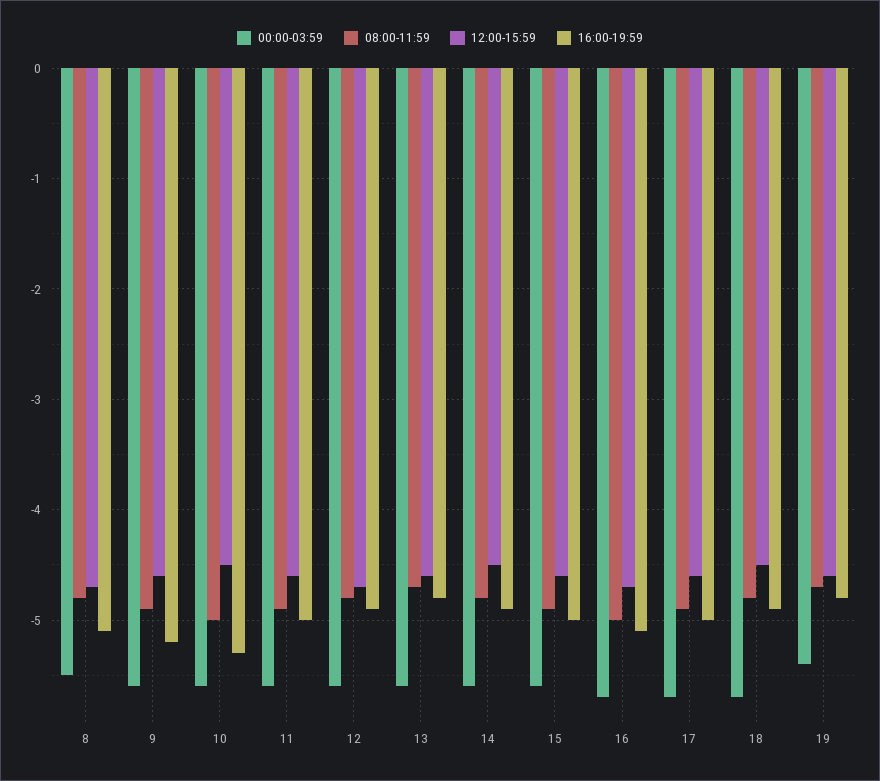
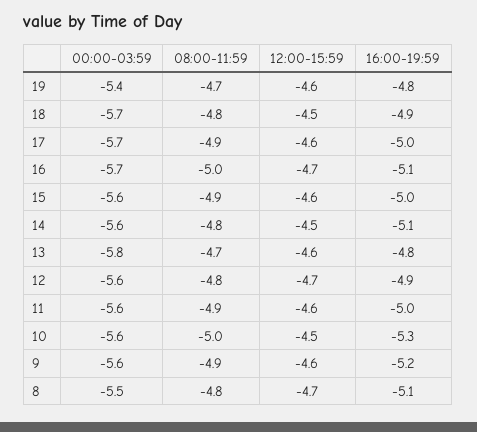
  {
    "00:00-03:59": {
      "8": -5.5,
      "9": -5.6,
      "10": -5.6,
      "11": -5.6,
      "12": -5.6,
-     "13": -5.6,
+     "13": -5.8,
      "14": -5.6,
      "15": -5.6,
      "16": -5.7,
      "17": -5.7,
      "18": -5.7,
      "19": -5.4
    },
    "08:00-11:59": {
      "8": -4.8,
      "9": -4.9,
      "10": -5,
      "11": -4.9,
      "12": -4.8,
      "13": -4.7,
      "14": -4.8,
      "15": -4.9,
      "16": -5,
      "17": -4.9,
      "18": -4.8,
      "19": -4.7
    },
    "12:00-15:59": {
      "8": -4.7,
      "9": -4.6,
      "10": -4.5,
      "11": -4.6,
      "12": -4.7,
      "13": -4.6,
      "14": -4.5,
      "15": -4.6,
      "16": -4.7,
      "17": -4.6,
      "18": -4.5,
      "19": -4.6
    },
    "16:00-19:59": {
      "8": -5.1,
      "9": -5.2,
      "10": -5.3,
      "11": -5,
      "12": -4.9,
      "13": -4.8,
-     "14": -4.9,
+     "14": -5.1,
      "15": -5,
      "16": -5.1,
      "17": -5,
      "18": -4.9,
      "19": -4.8
    }
  }

